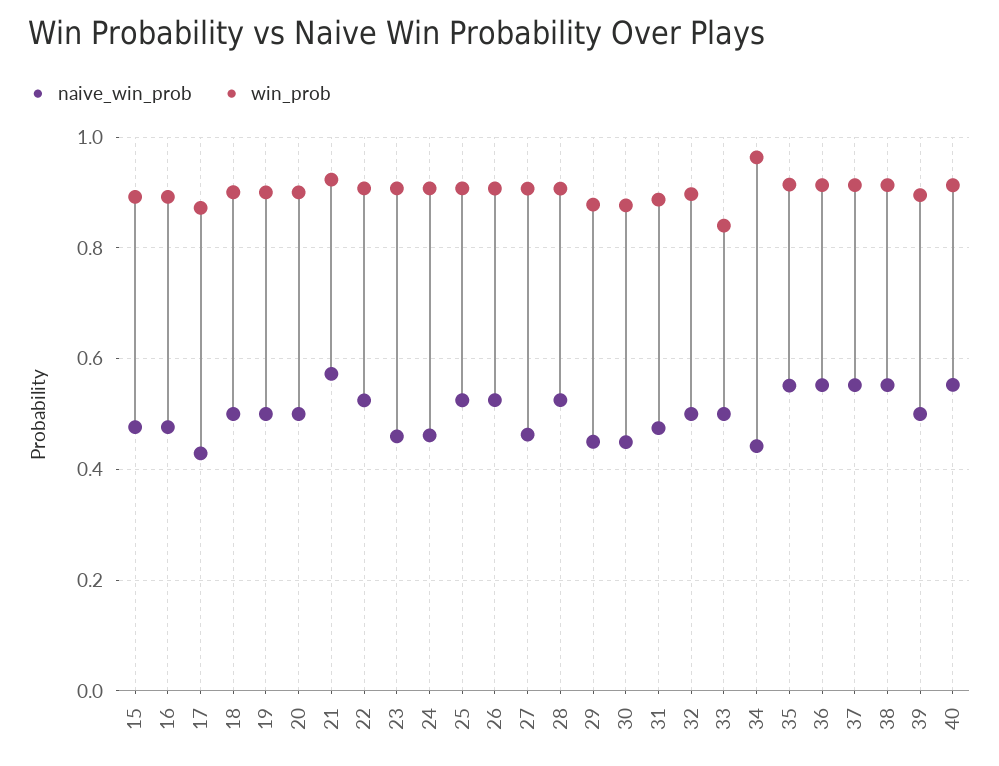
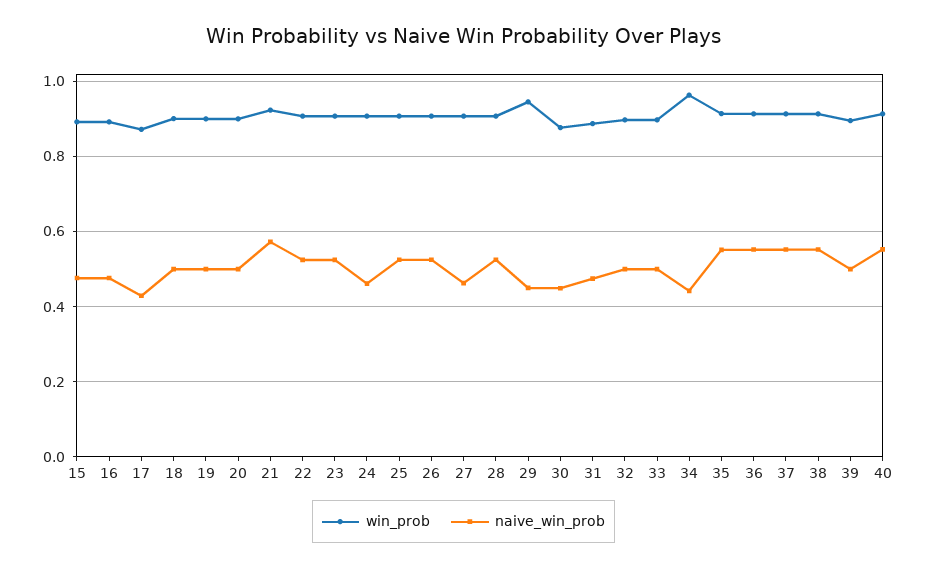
  {
    "naive_win_prob": {
      "15": 0.48,
      "16": 0.48,
      "17": 0.42,
      "18": 0.5,
      "19": 0.5,
      "20": 0.5,
      "21": 0.58,
      "22": 0.52,
-     "23": 0.46,
+     "23": 0.52,
      "24": 0.46,
      "25": 0.52,
      "26": 0.52,
      "27": 0.46,
      "28": 0.52,
      "29": 0.44,
      "30": 0.44,
      "31": 0.48,
      "32": 0.5,
      "33": 0.5,
      "34": 0.44,
      "35": 0.56,
      "36": 0.56,
      "37": 0.56,
      "38": 0.56,
      "39": 0.5,
      "40": 0.56
    },
    "win_prob": {
      "15": 0.9,
      "16": 0.9,
      "17": 0.88,
      "18": 0.9,
      "19": 0.9,
      "20": 0.9,
      "21": 0.92,
      "22": 0.9,
      "23": 0.9,
      "24": 0.9,
      "25": 0.9,
      "26": 0.9,
      "27": 0.9,
      "28": 0.9,
-     "29": 0.88,
+     "29": 0.94,
      "30": 0.88,
      "31": 0.88,
      "32": 0.9,
-     "33": 0.84,
+     "33": 0.9,
      "34": 0.96,
      "35": 0.92,
      "36": 0.92,
      "37": 0.92,
      "38": 0.92,
      "39": 0.9,
      "40": 0.92
    }
  }

